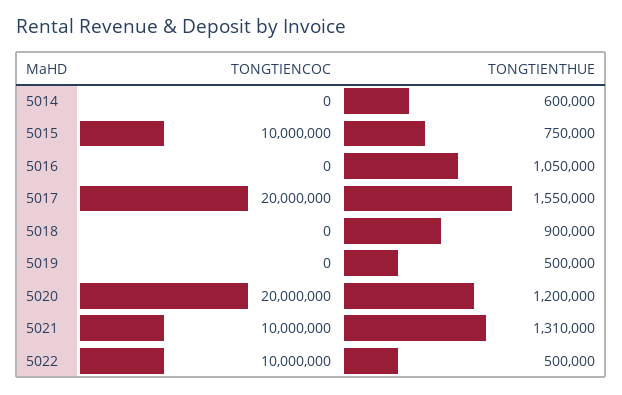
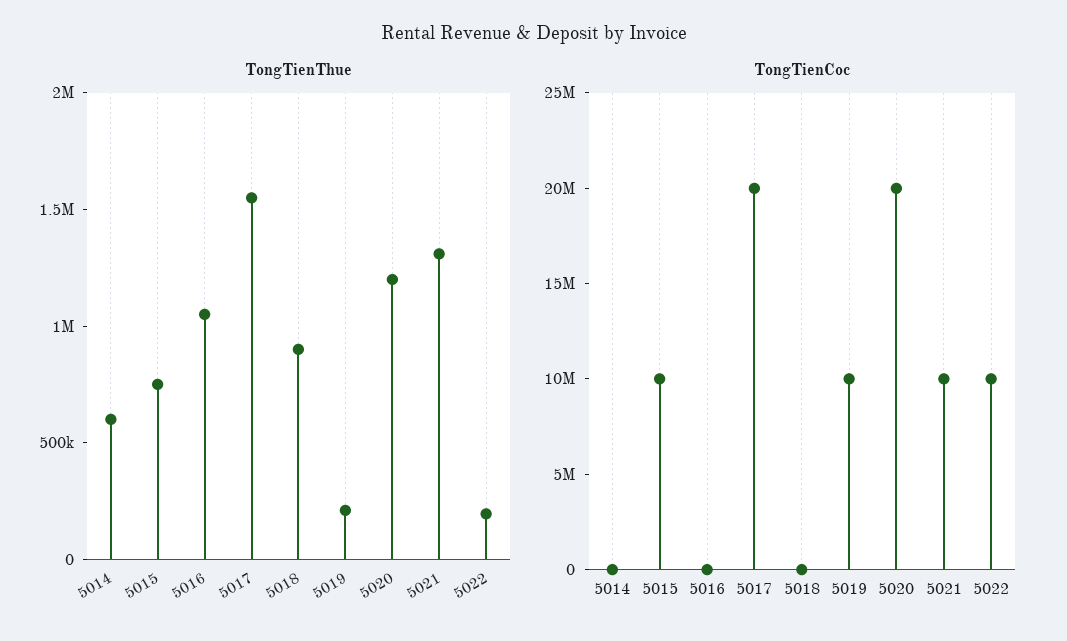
  {
    "TONGTIENCOC": {
      "5014": 0,
      "5015": 10000000,
      "5016": 0,
      "5017": 20000000,
      "5018": 0,
-     "5019": 0,
+     "5019": 10000000,
      "5020": 20000000,
      "5021": 10000000,
      "5022": 10000000
    },
    "TONGTIENTHUE": {
      "5014": 600000,
      "5015": 750000,
      "5016": 1050000,
      "5017": 1550000,
      "5018": 900000,
-     "5019": 500000,
+     "5019": 200000,
      "5020": 1200000,
      "5021": 1310000,
-     "5022": 500000
+     "5022": 200000
    }
  }

